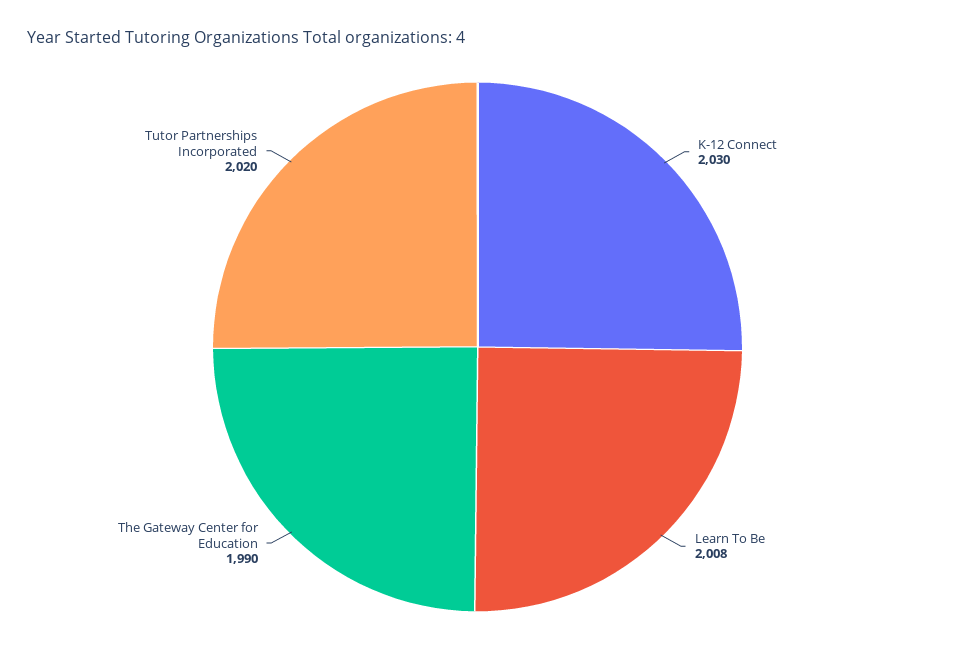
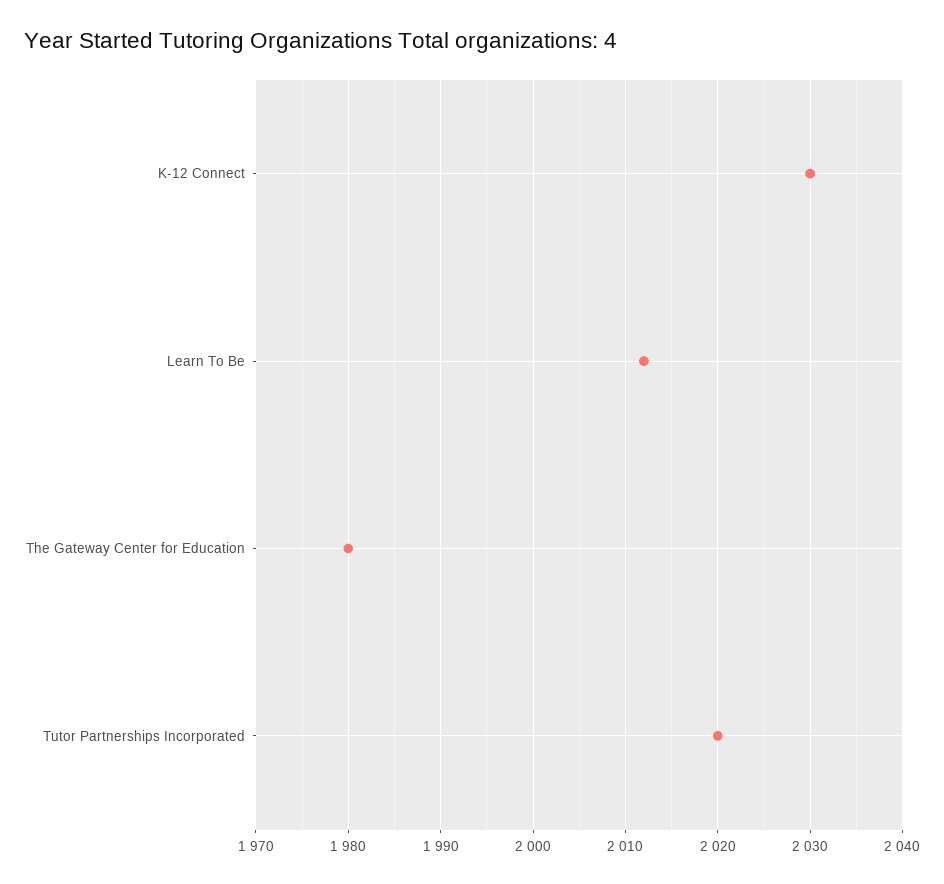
  {
    "K-12 Connect": 2030,
-   "Learn To Be": 2008,
+   "Learn To Be": 2012,
-   "The Gateway Center for Education": 1990,
+   "The Gateway Center for Education": 1980,
    "Tutor Partnerships Incorporated": 2020
  }

